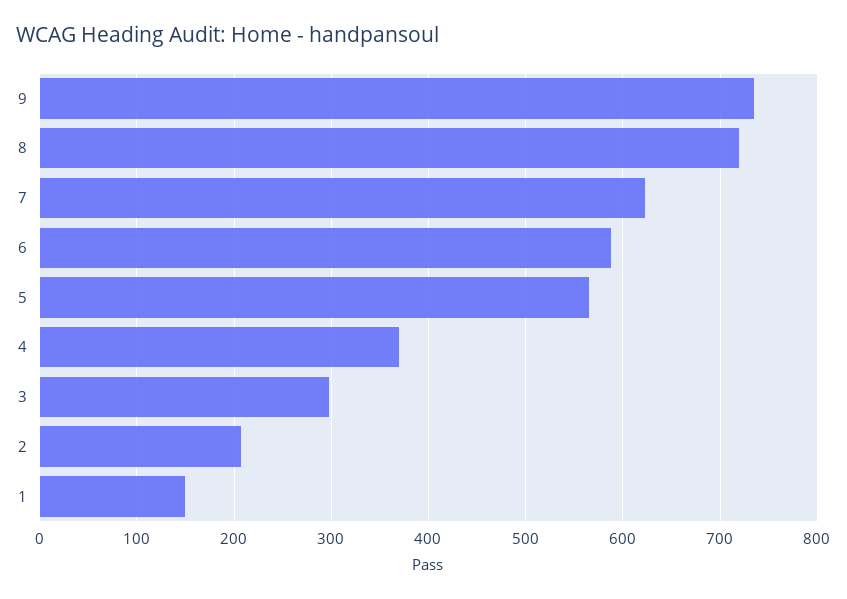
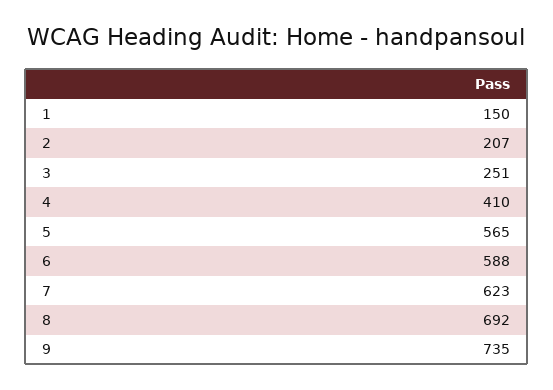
  {
    "9": 735,
-   "8": 720,
+   "8": 692,
    "7": 623,
    "6": 588,
    "5": 565,
-   "4": 370,
+   "4": 410,
-   "3": 300,
+   "3": 251,
    "2": 207,
    "1": 150
  }

